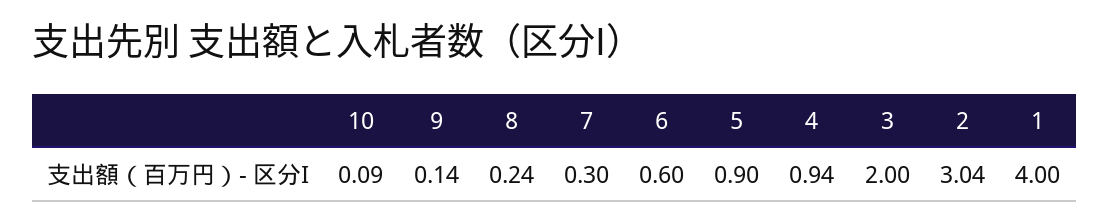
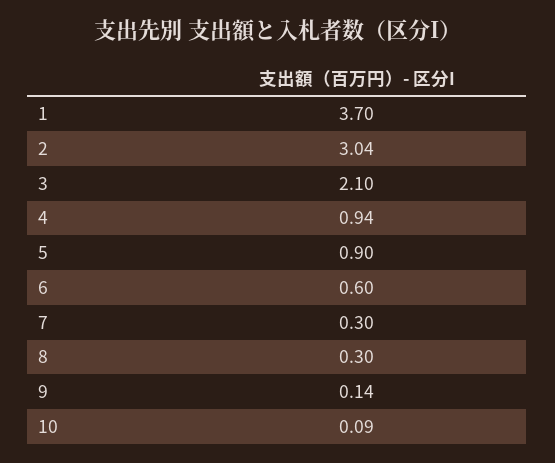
  {
    "10": 0.09,
    "9": 0.14,
-   "8": 0.24,
+   "8": 0.3,
    "7": 0.3,
    "6": 0.6,
    "5": 0.9,
    "4": 0.94,
-   "3": 2,
+   "3": 2.1,
    "2": 3.04,
-   "1": 4
+   "1": 3.7
  }

